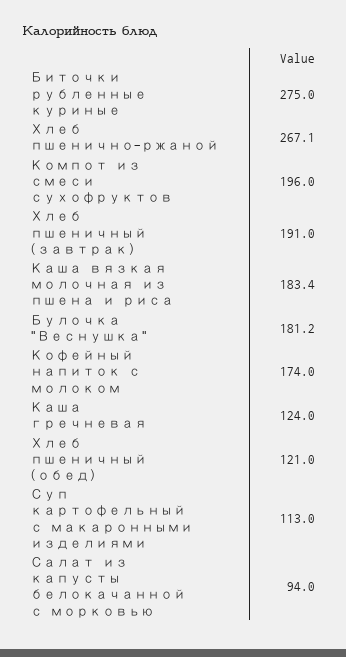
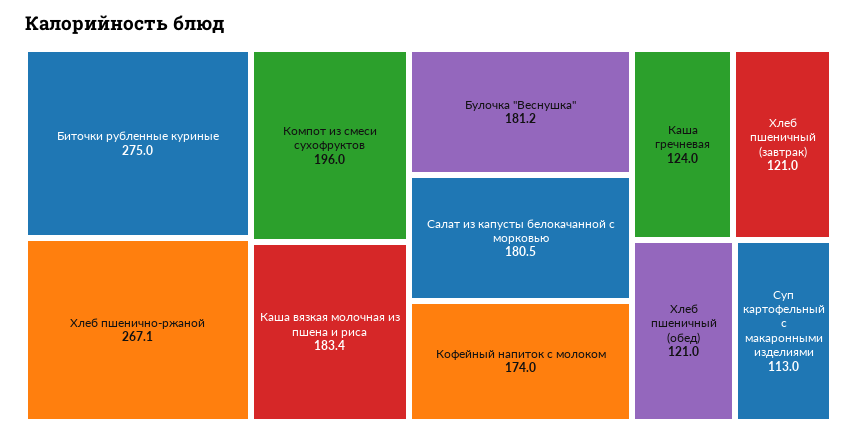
  {
    "Биточки рубленные куриные": 275,
    "Хлеб пшенично-ржаной": 267.1,
    "Компот из смеси сухофруктов": 196,
-   "Хлеб пшеничный (завтрак)": 191,
+   "Хлеб пшеничный (завтрак)": 121,
    "Каша вязкая молочная из пшена и риса": 183.4,
    "Булочка \"Веснушка\"": 181.2,
    "Кофейный напиток с молоком": 174,
    "Каша гречневая": 124,
    "Хлеб пшеничный (обед)": 121,
    "Суп картофельный с макаронными изделиями": 113,
-   "Салат из капусты белокачанной с морковью": 94
+   "Салат из капусты белокачанной с морковью": 180.5
  }

